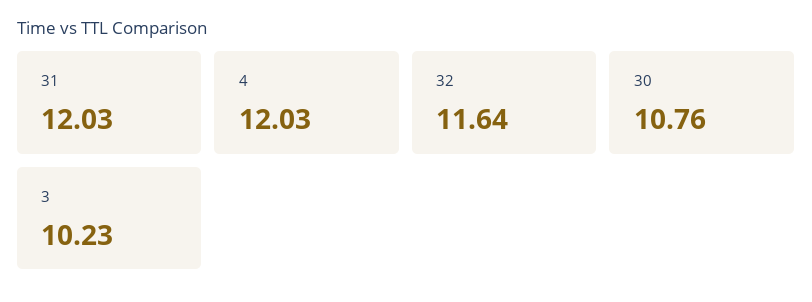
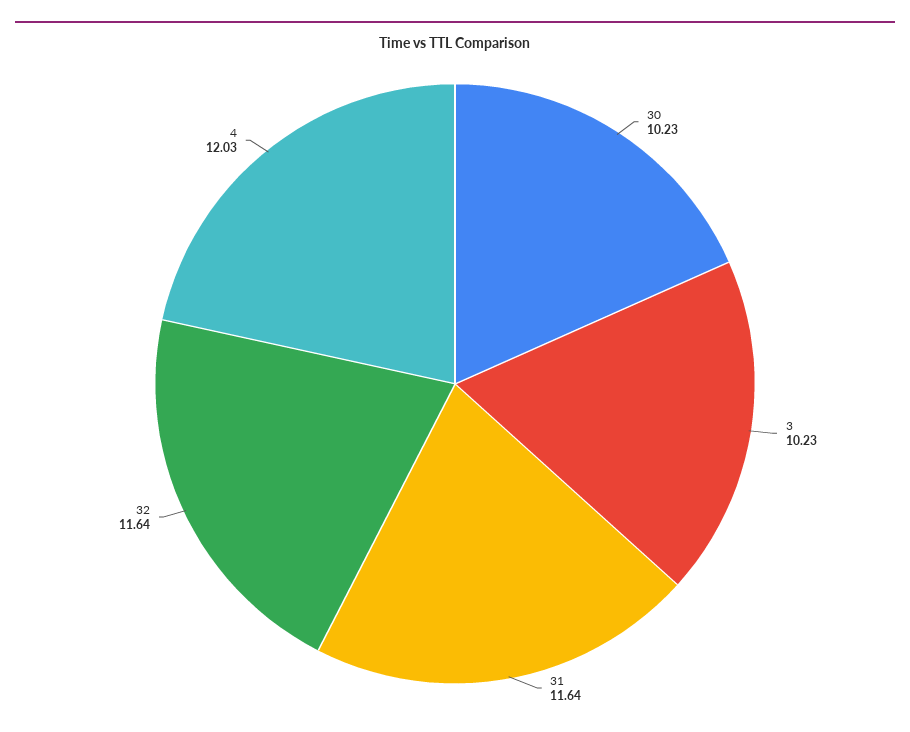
  {
-   "31": 12.03,
+   "31": 11.64,
    "4": 12.03,
    "32": 11.64,
-   "30": 10.76,
+   "30": 10.23,
    "3": 10.23
  }

